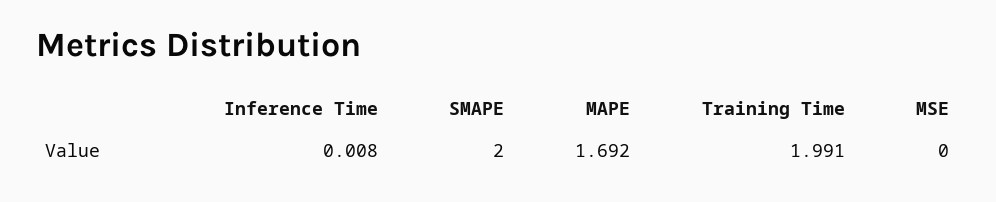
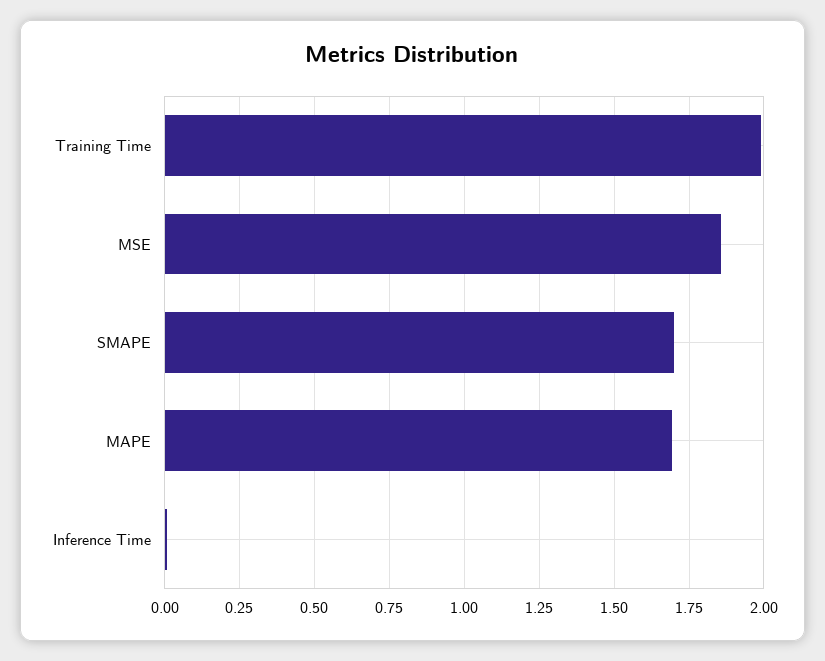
  {
    "Inference Time": 0.008,
-   "SMAPE": 2,
+   "SMAPE": 1.7,
    "MAPE": 1.692,
    "Training Time": 1.991,
-   "MSE": 0
+   "MSE": 1.85
  }

